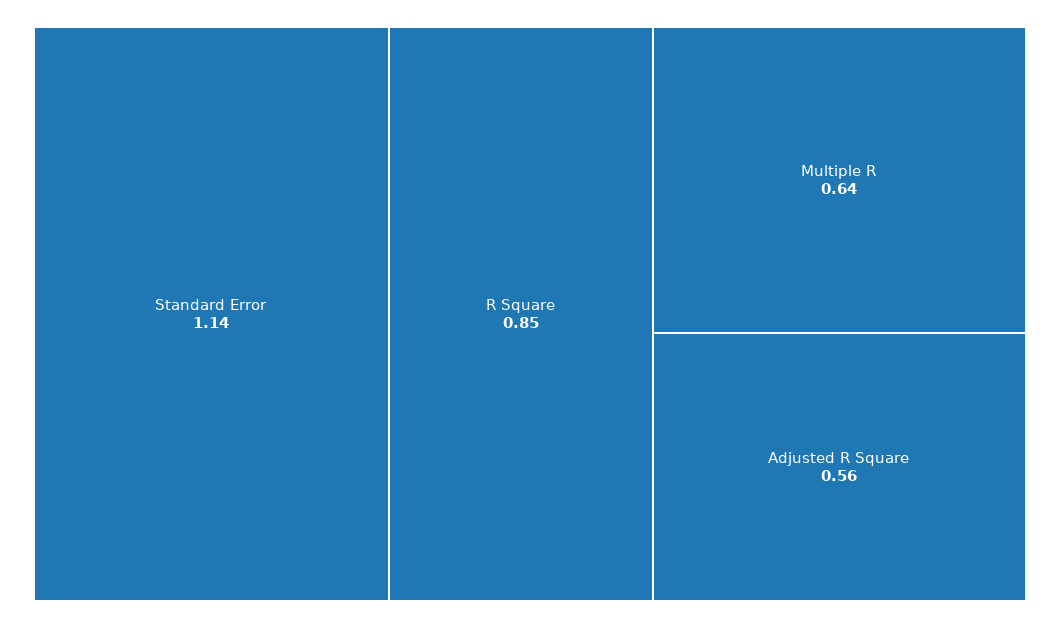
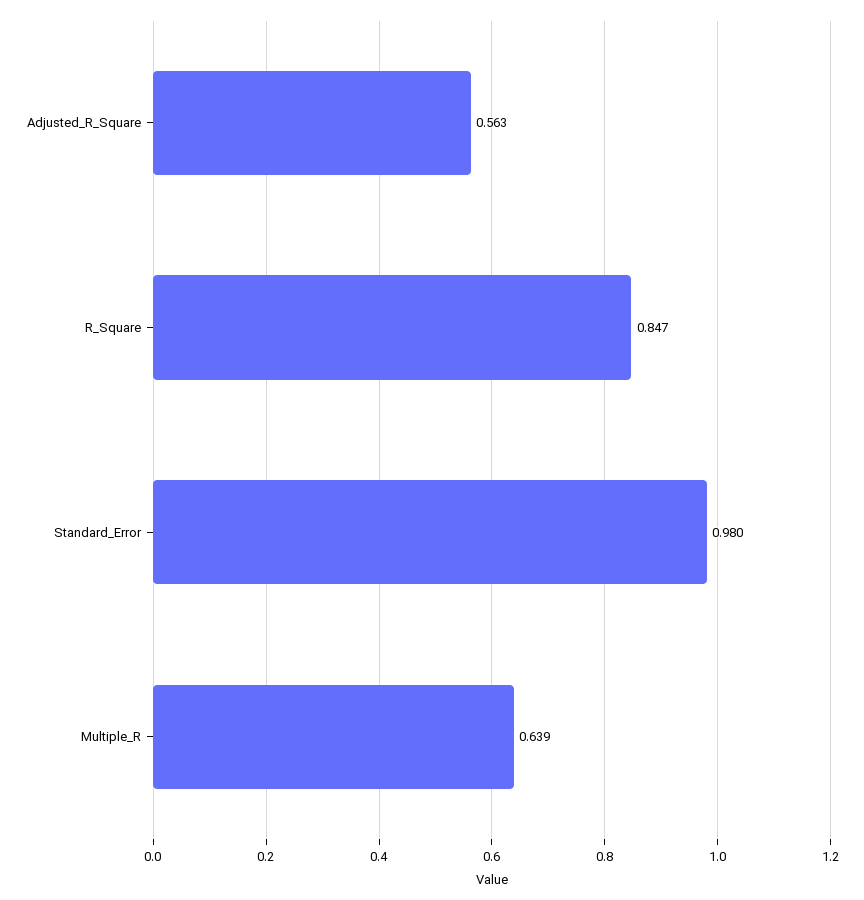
  {
-   "Standard Error": 1.14,
+   "Standard Error": 0.98,
    "R Square": 0.847,
    "Multiple R": 0.639,
    "Adjusted R Square": 0.563
  }

